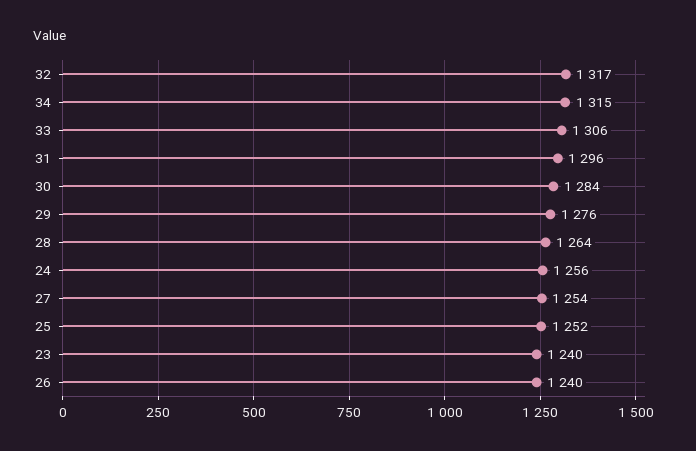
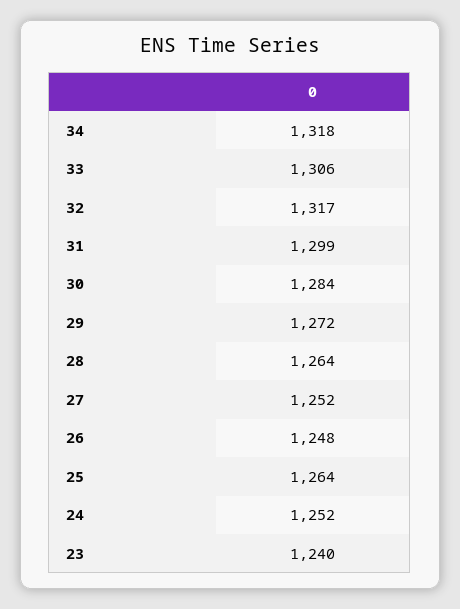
  {
    "32": 1317,
-   "34": 1315,
+   "34": 1318,
    "33": 1306,
-   "31": 1296,
+   "31": 1299,
    "30": 1284,
-   "29": 1276,
+   "29": 1272,
    "28": 1264,
-   "24": 1256,
+   "24": 1252,
-   "27": 1254,
+   "27": 1252,
-   "25": 1252,
+   "25": 1264,
    "23": 1240,
-   "26": 1240
+   "26": 1248
  }

